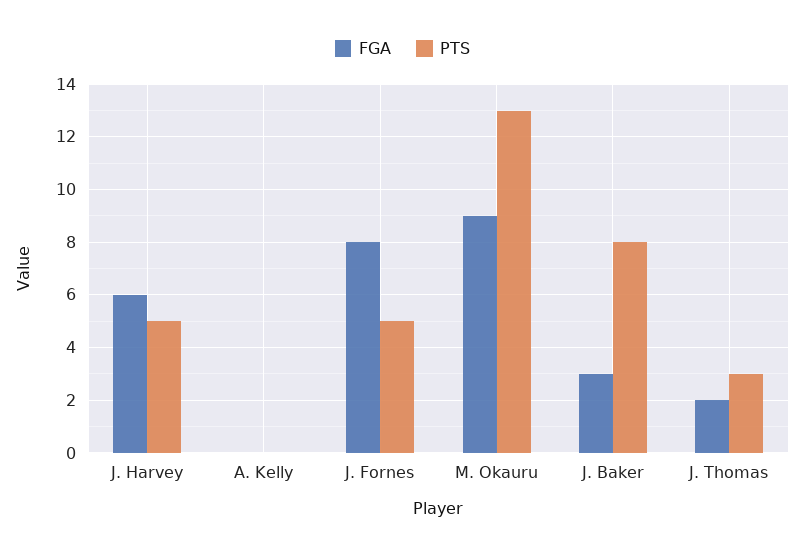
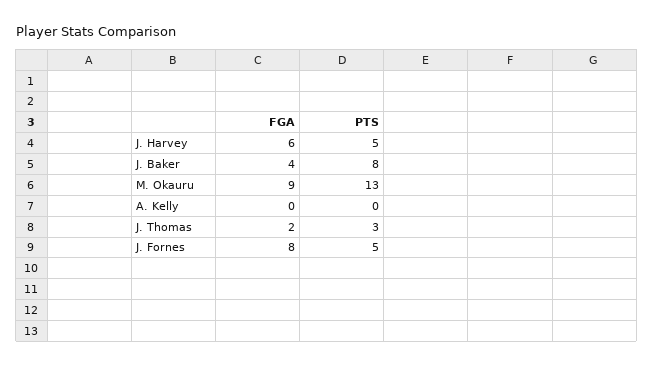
  {
    "FGA": {
      "J. Harvey": 6,
      "A. Kelly": 0,
      "J. Fornes": 8,
      "M. Okauru": 9,
-     "J. Baker": 3,
+     "J. Baker": 4,
      "J. Thomas": 2
    },
    "PTS": {
      "J. Harvey": 5,
      "A. Kelly": 0,
      "J. Fornes": 5,
      "M. Okauru": 13,
      "J. Baker": 8,
      "J. Thomas": 3
    }
  }

